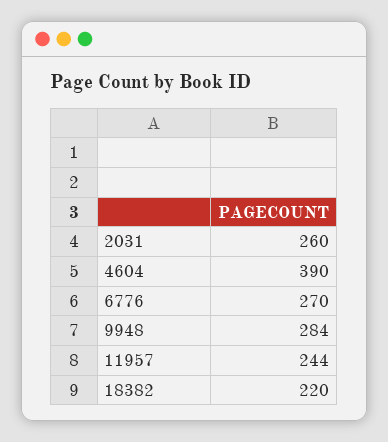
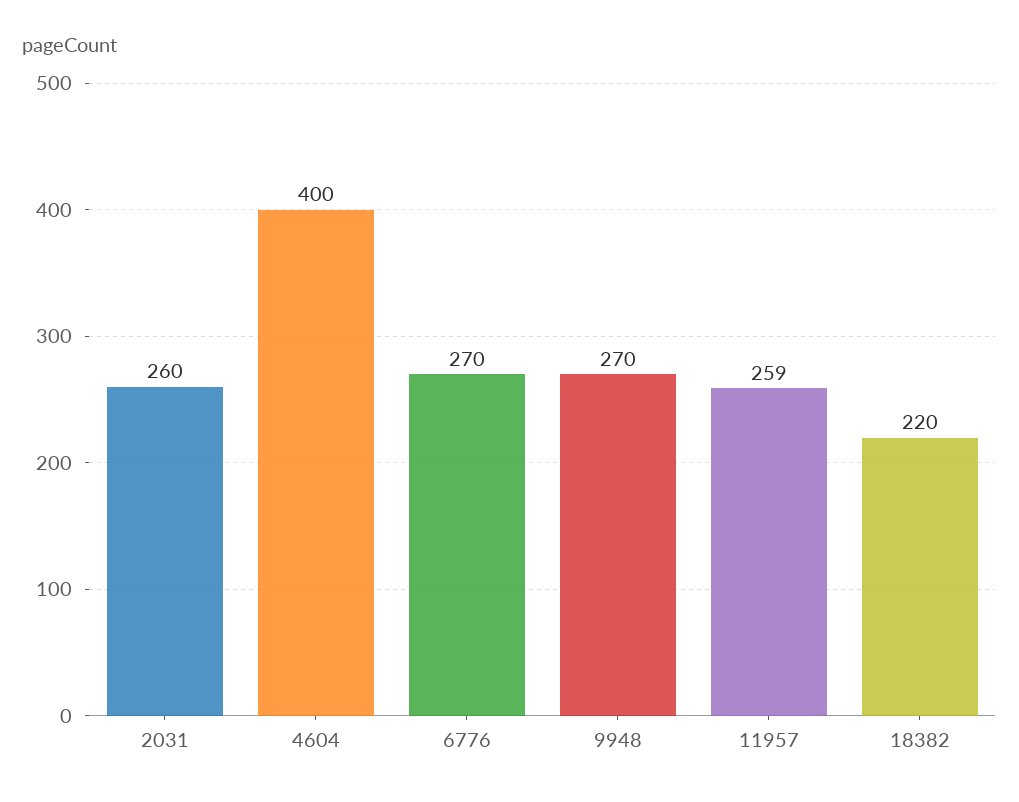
  {
    "2031": 260,
-   "4604": 390,
+   "4604": 400,
    "6776": 270,
-   "9948": 284,
+   "9948": 270,
-   "11957": 244,
+   "11957": 259,
    "18382": 220
  }

